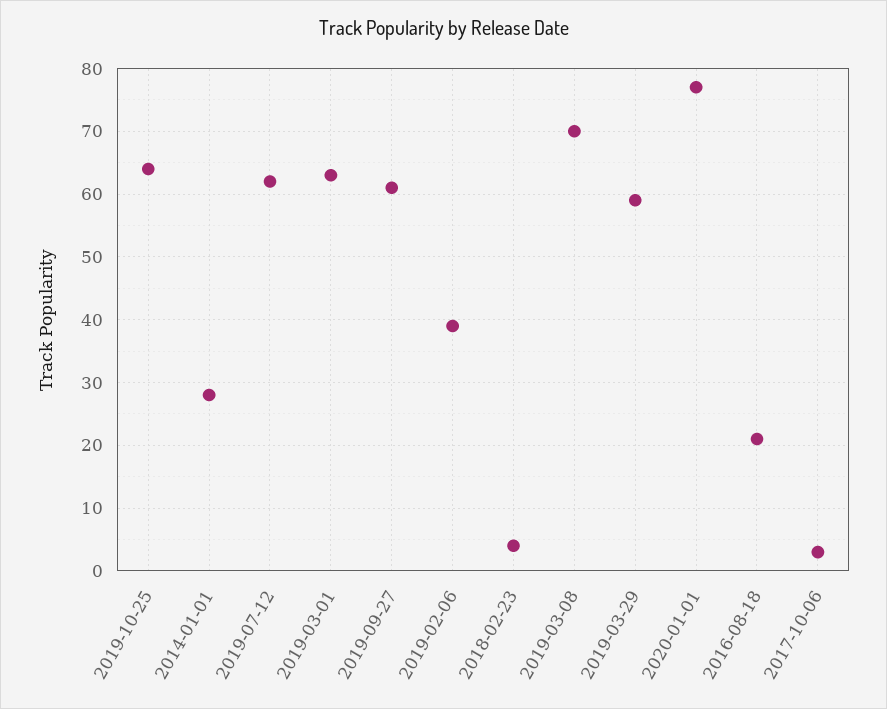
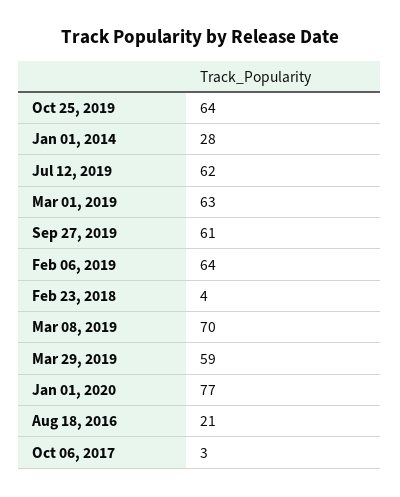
  {
    "2019-10-25": 64,
    "2014-01-01": 28,
    "2019-07-12": 62,
    "2019-03-01": 63,
    "2019-09-27": 61,
-   "2019-02-06": 39,
+   "2019-02-06": 64,
    "2018-02-23": 4,
    "2019-03-08": 70,
    "2019-03-29": 59,
    "2020-01-01": 77,
    "2016-08-18": 21,
    "2017-10-06": 3
  }

